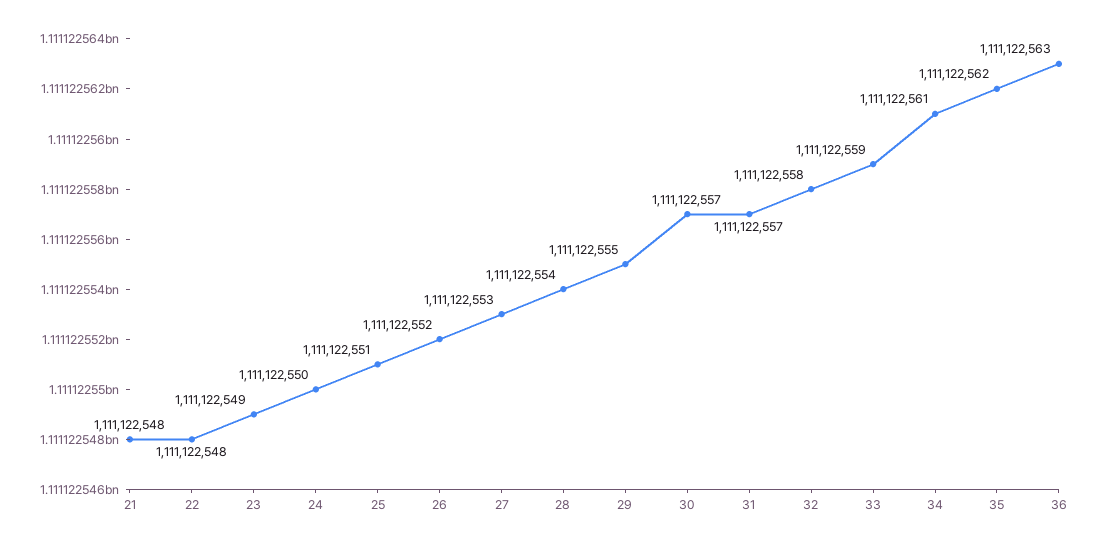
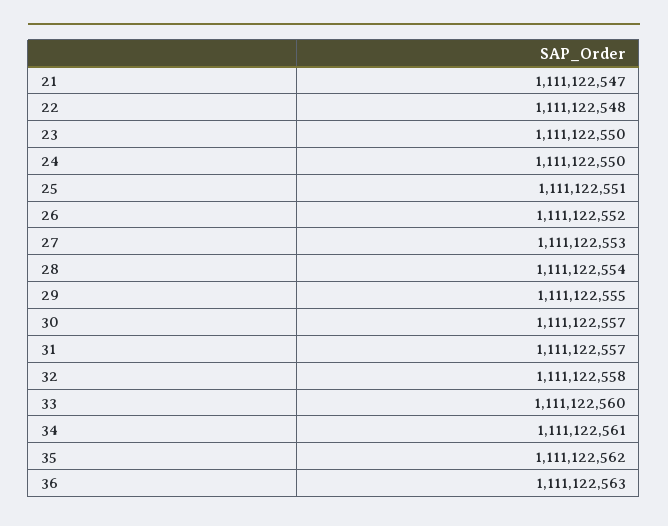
  {
-   "21": 1111122548,
+   "21": 1111122547,
    "22": 1111122548,
-   "23": 1111122549,
+   "23": 1111122550,
    "24": 1111122550,
    "25": 1111122551,
    "26": 1111122552,
    "27": 1111122553,
    "28": 1111122554,
    "29": 1111122555,
    "30": 1111122557,
    "31": 1111122557,
    "32": 1111122558,
-   "33": 1111122559,
+   "33": 1111122560,
    "34": 1111122561,
    "35": 1111122562,
    "36": 1111122563
  }

